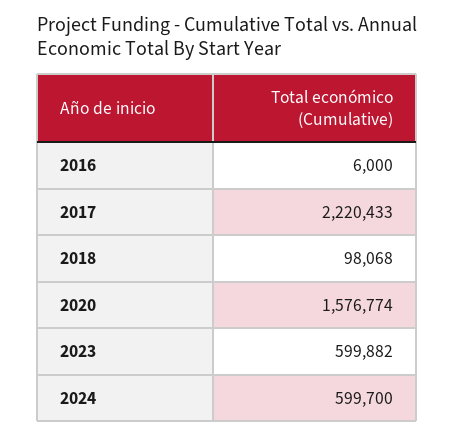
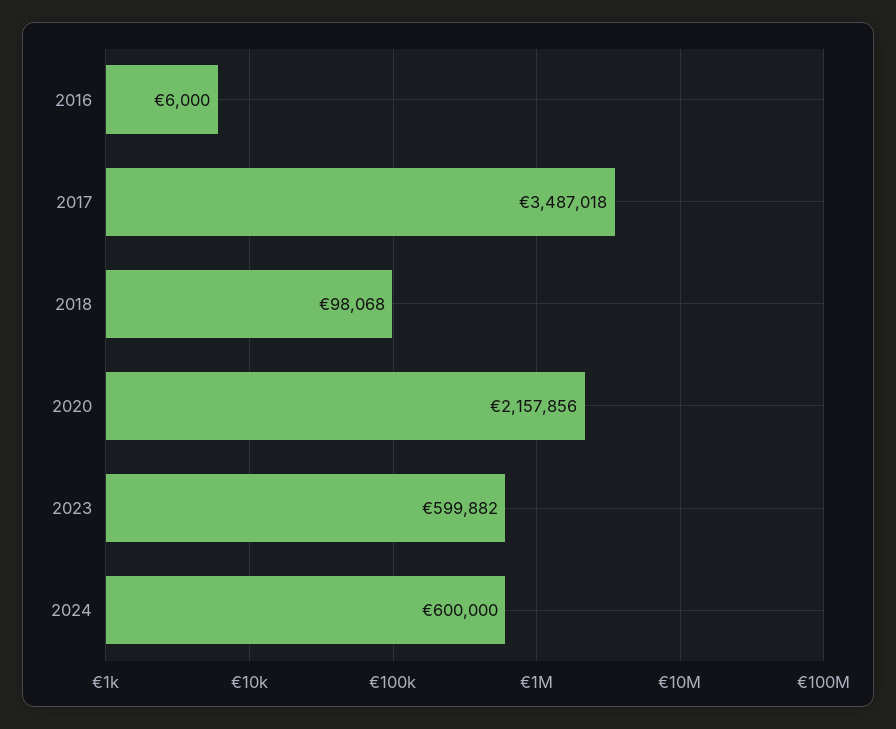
  {
    "2016": 6000,
-   "2017": 2220433,
+   "2017": 3487018,
    "2018": 98068,
-   "2020": 1576774,
+   "2020": 2157856,
    "2023": 599882,
-   "2024": 599700
+   "2024": 600000
  }

